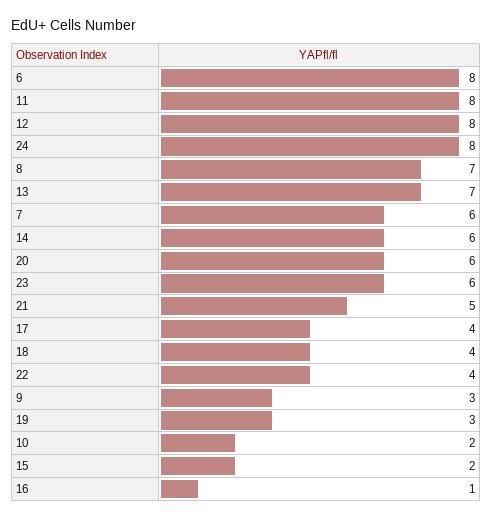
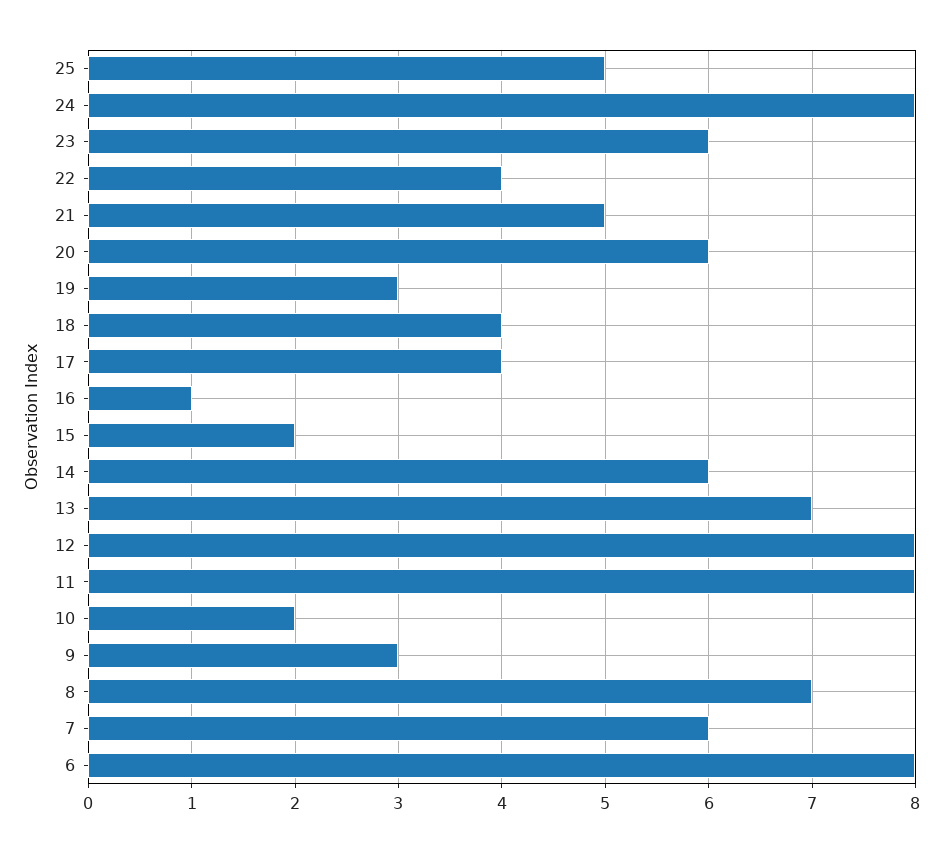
  {
    "6": 8,
    "11": 8,
    "12": 8,
    "24": 8,
    "8": 7,
    "13": 7,
    "7": 6,
    "14": 6,
    "20": 6,
    "23": 6,
    "21": 5,
    "17": 4,
    "18": 4,
    "22": 4,
    "9": 3,
    "19": 3,
    "10": 2,
    "15": 2,
-   "16": 1
+   "16": 1,
+   "25": 5
  }

